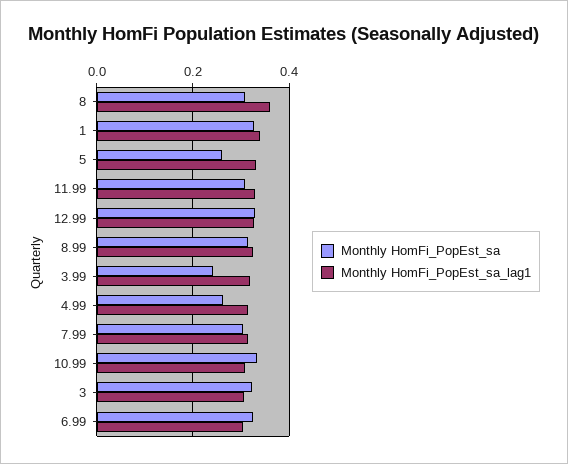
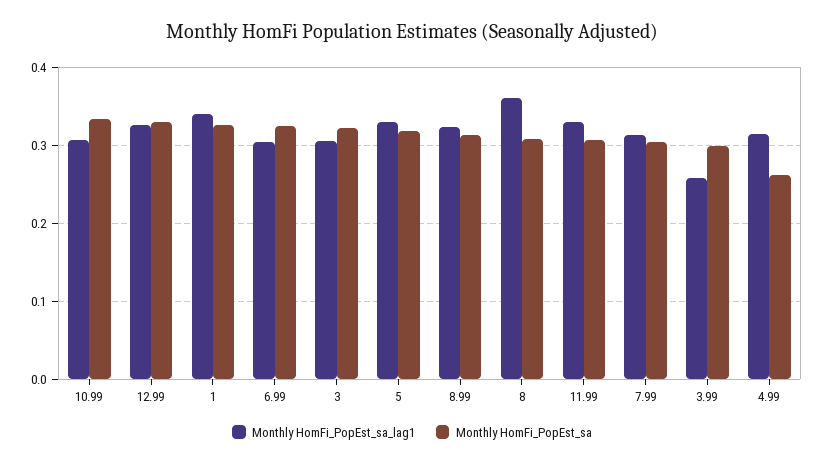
  {
    "Monthly HomFi_PopEst_sa": {
      "8": 0.31,
      "1": 0.33,
-     "5": 0.26,
+     "5": 0.32,
      "11.99": 0.31,
      "12.99": 0.33,
      "8.99": 0.31,
-     "3.99": 0.24,
+     "3.99": 0.3,
      "4.99": 0.26,
      "7.99": 0.3,
      "10.99": 0.33,
      "3": 0.32,
      "6.99": 0.33
    },
    "Monthly HomFi_PopEst_sa_lag1": {
      "8": 0.36,
      "1": 0.34,
      "5": 0.33,
      "11.99": 0.33,
      "12.99": 0.33,
      "8.99": 0.32,
-     "3.99": 0.32,
+     "3.99": 0.26,
      "4.99": 0.31,
      "7.99": 0.31,
      "10.99": 0.31,
      "3": 0.31,
      "6.99": 0.3
    }
  }

